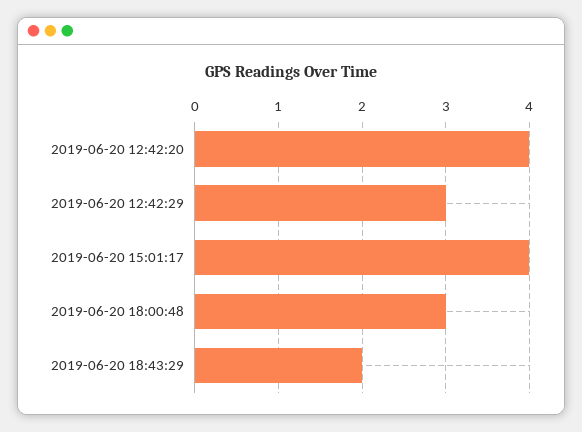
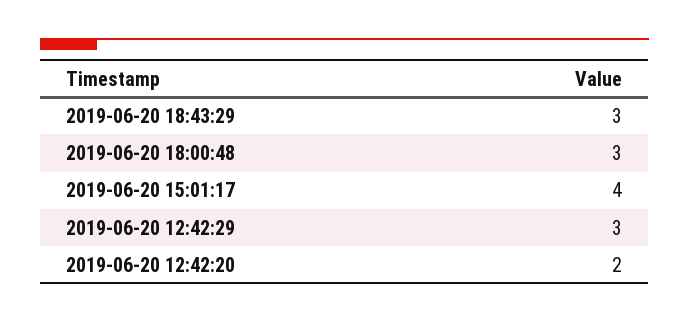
  {
-   "2019-06-20 12:42:20": 4,
+   "2019-06-20 12:42:20": 2,
    "2019-06-20 12:42:29": 3,
    "2019-06-20 15:01:17": 4,
    "2019-06-20 18:00:48": 3,
-   "2019-06-20 18:43:29": 2
+   "2019-06-20 18:43:29": 3
  }

